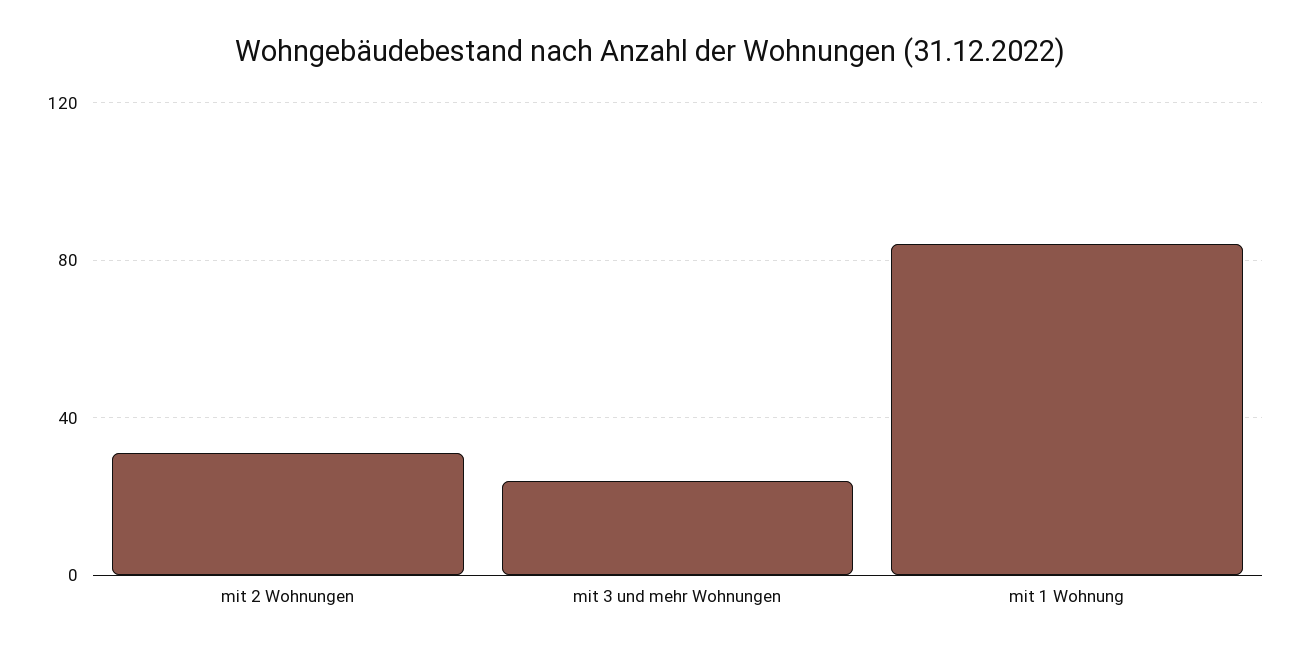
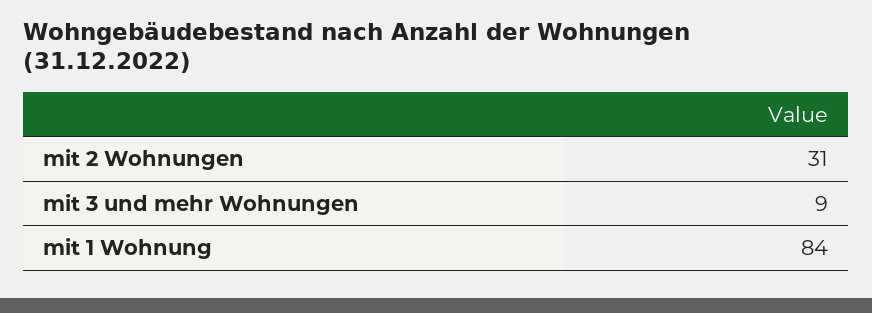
  {
    "mit 2 Wohnungen": 31,
-   "mit 3 und mehr Wohnungen": 25,
+   "mit 3 und mehr Wohnungen": 9,
    "mit 1 Wohnung": 84
  }

